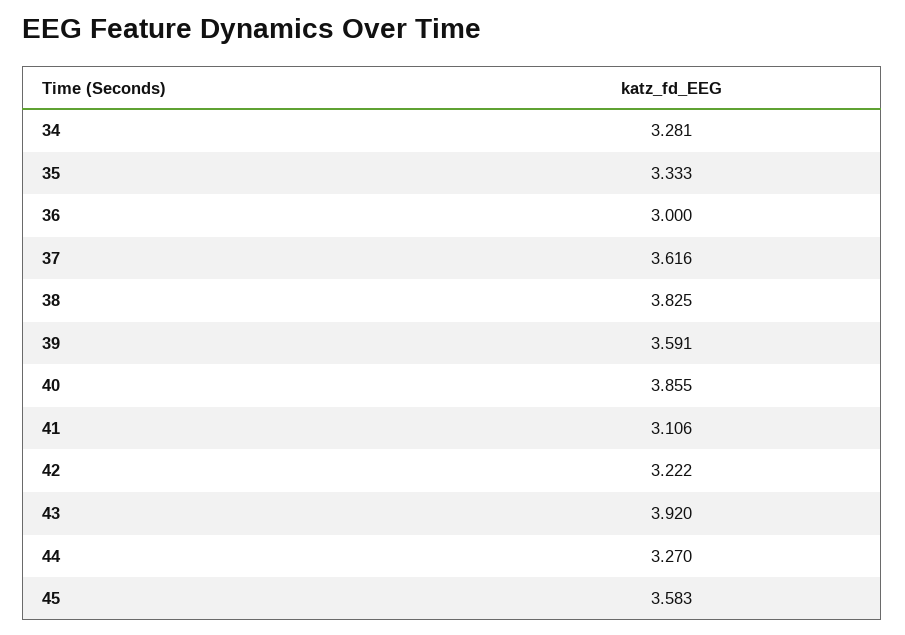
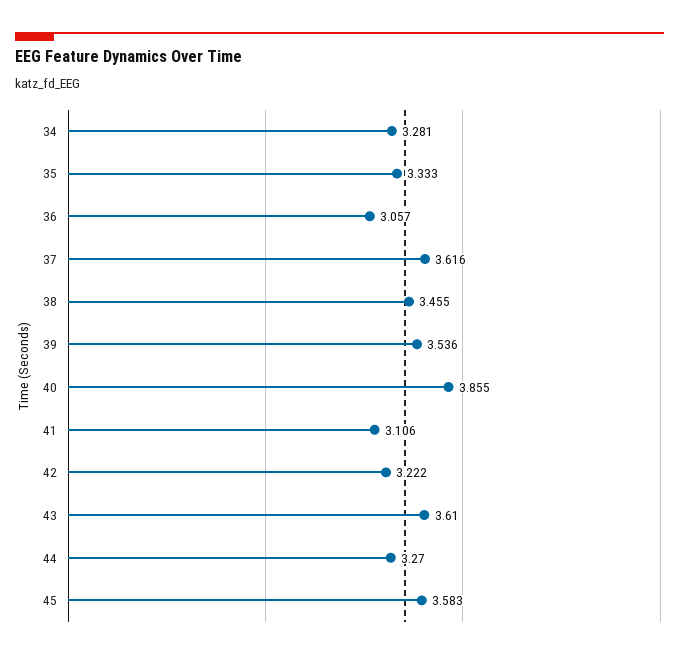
  {
    "34": 3.281,
    "35": 3.333,
-   "36": 3,
+   "36": 3.057,
    "37": 3.616,
-   "38": 3.825,
+   "38": 3.455,
-   "39": 3.591,
+   "39": 3.536,
    "40": 3.855,
    "41": 3.106,
    "42": 3.222,
-   "43": 3.92,
+   "43": 3.61,
    "44": 3.27,
    "45": 3.583
  }

